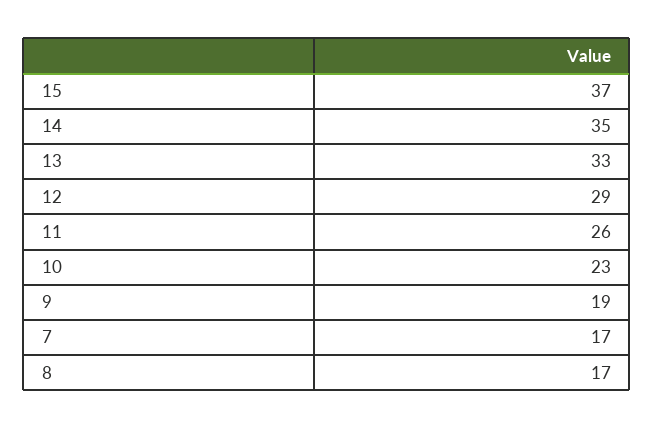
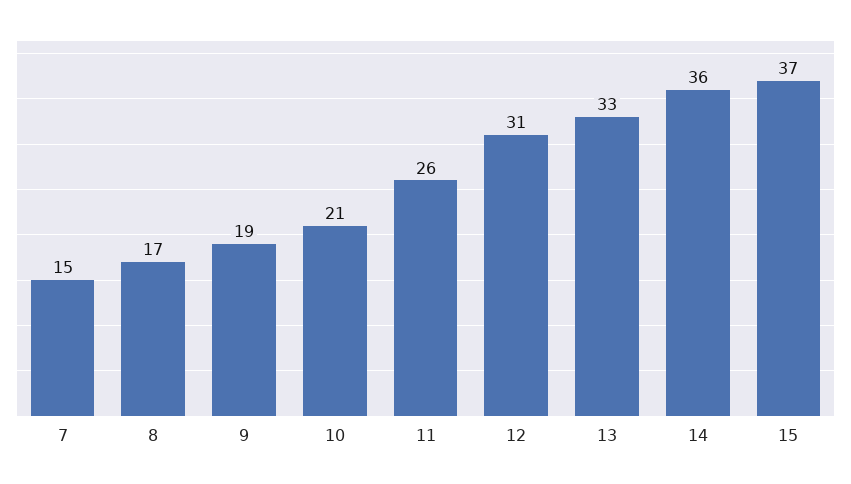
  {
    "15": 37,
-   "14": 35,
+   "14": 36,
    "13": 33,
-   "12": 29,
+   "12": 31,
    "11": 26,
-   "10": 23,
+   "10": 21,
    "9": 19,
-   "7": 17,
+   "7": 15,
    "8": 17
  }

